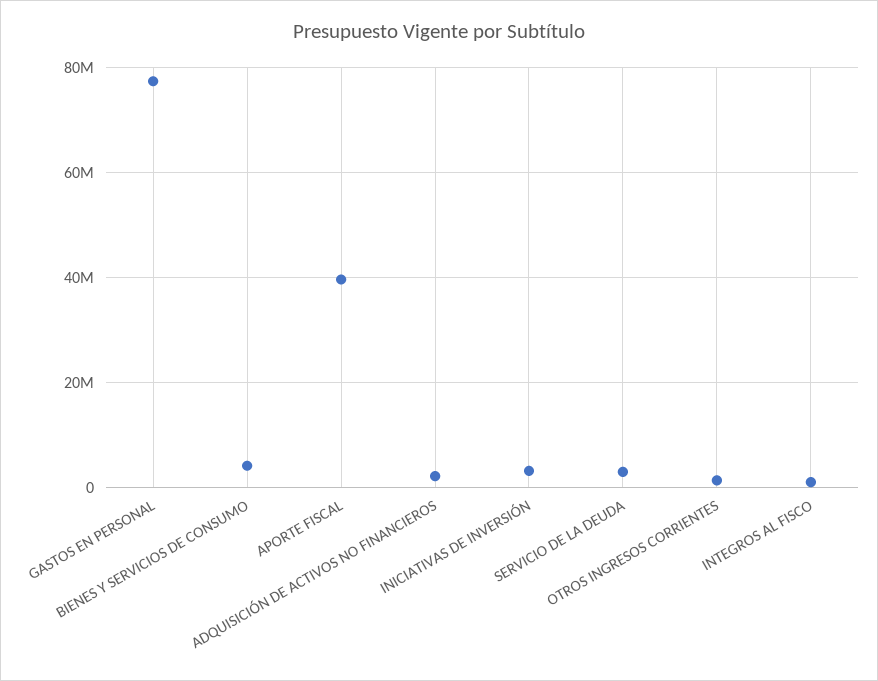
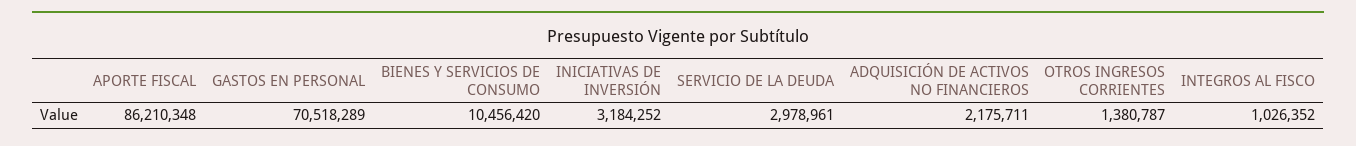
  {
-   "GASTOS EN PERSONAL": 78000000,
+   "GASTOS EN PERSONAL": 70518289,
-   "BIENES Y SERVICIOS DE CONSUMO": 4000000,
+   "BIENES Y SERVICIOS DE CONSUMO": 10456420,
-   "APORTE FISCAL": 40000000,
+   "APORTE FISCAL": 86210348,
    "ADQUISICIÓN DE ACTIVOS NO FINANCIEROS": 2175711,
    "INICIATIVAS DE INVERSIÓN": 3184252,
    "SERVICIO DE LA DEUDA": 2978961,
    "OTROS INGRESOS CORRIENTES": 1380787,
    "INTEGROS AL FISCO": 1026352
  }

